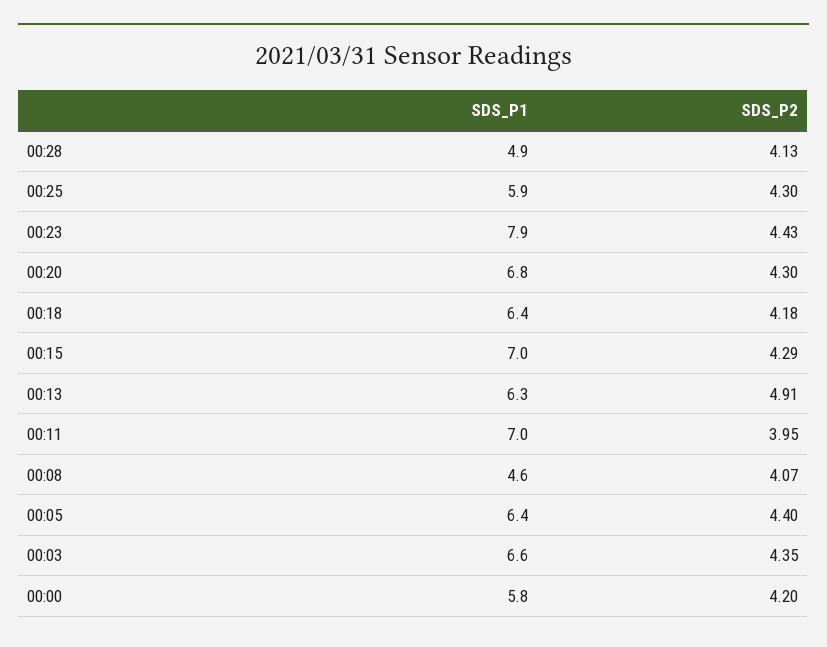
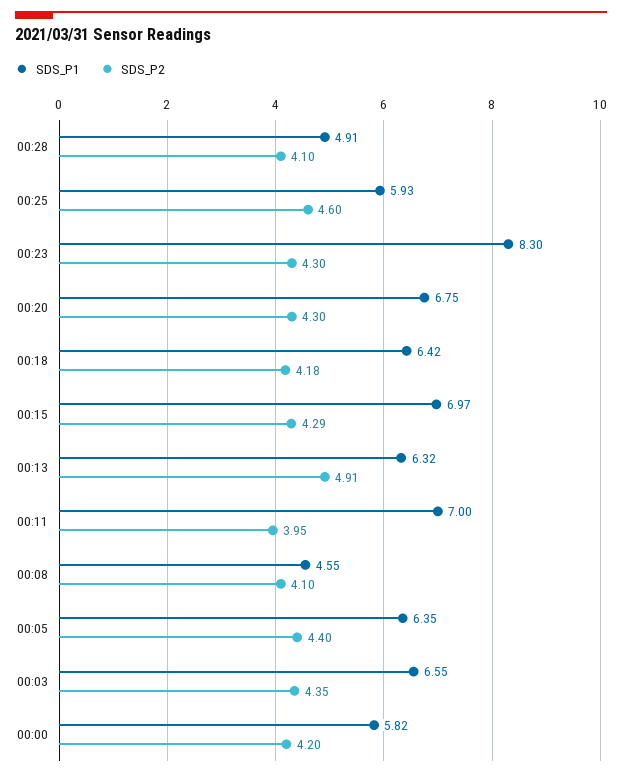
  {
    "SDS_P1": {
      "00:28": 4.91,
      "00:25": 5.93,
-     "00:23": 7.9,
+     "00:23": 8.3,
      "00:20": 6.75,
      "00:18": 6.42,
      "00:15": 6.97,
      "00:13": 6.32,
      "00:11": 7,
      "00:08": 4.55,
      "00:05": 6.35,
      "00:03": 6.55,
      "00:00": 5.82
    },
    "SDS_P2": {
-     "00:28": 4.13,
+     "00:28": 4.1,
-     "00:25": 4.3,
+     "00:25": 4.6,
-     "00:23": 4.43,
+     "00:23": 4.3,
      "00:20": 4.3,
      "00:18": 4.18,
      "00:15": 4.29,
      "00:13": 4.91,
      "00:11": 3.95,
-     "00:08": 4.07,
+     "00:08": 4.1,
      "00:05": 4.4,
      "00:03": 4.35,
      "00:00": 4.2
    }
  }

